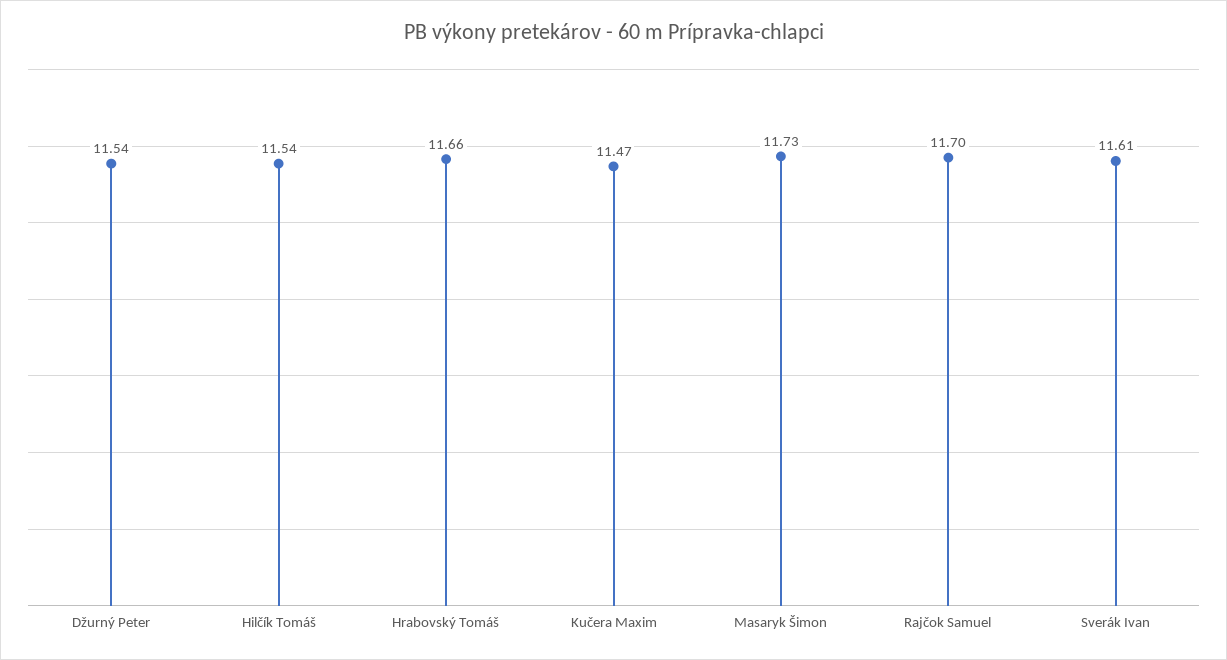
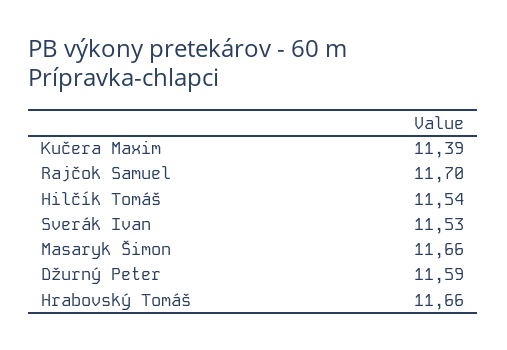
  {
-   "Džurný Peter": 11.54,
+   "Džurný Peter": 11.59,
    "Hilčík Tomáš": 11.54,
    "Hrabovský Tomáš": 11.66,
-   "Kučera Maxim": 11.47,
+   "Kučera Maxim": 11.39,
-   "Masaryk Šimon": 11.73,
+   "Masaryk Šimon": 11.66,
    "Rajčok Samuel": 11.7,
-   "Sverák Ivan": 11.61
+   "Sverák Ivan": 11.53
  }

